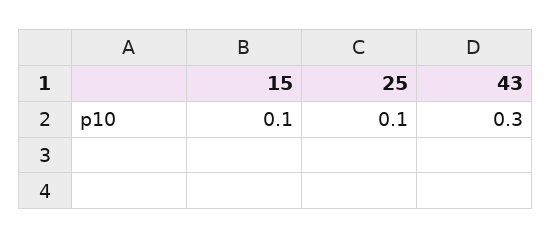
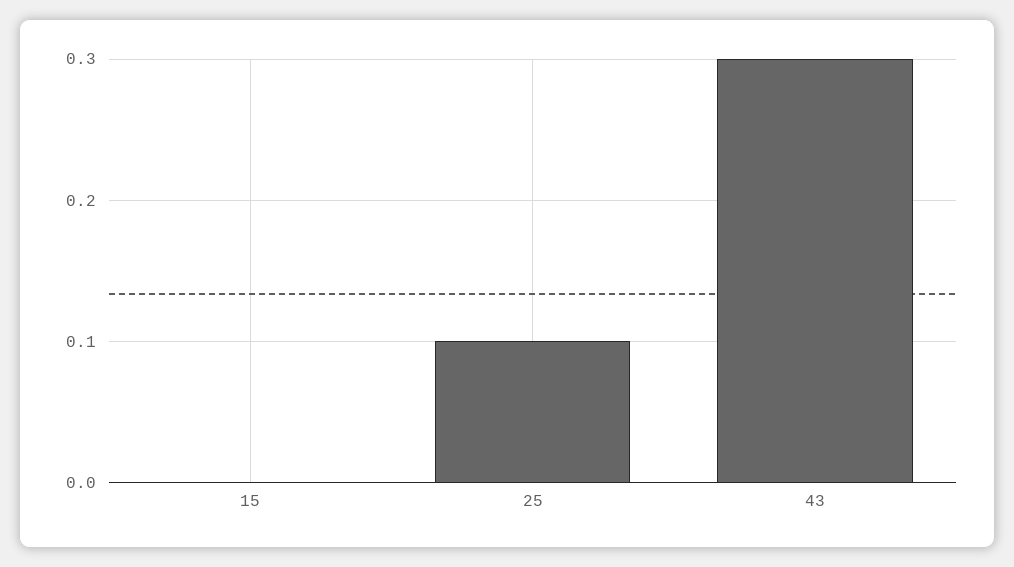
  {
-   "15": 0.1,
+   "15": 0,
    "25": 0.1,
    "43": 0.3
  }

